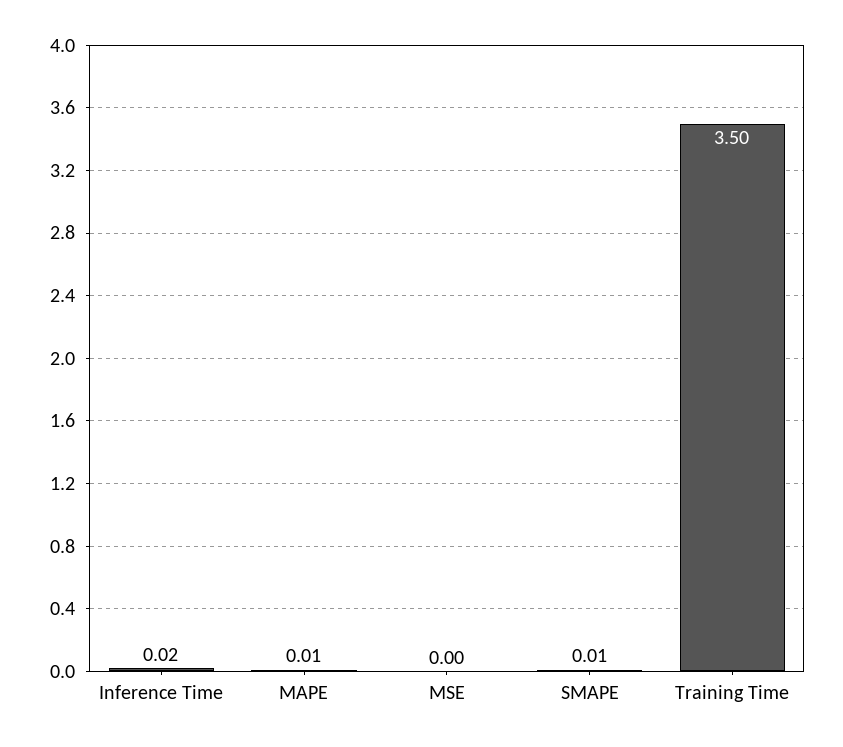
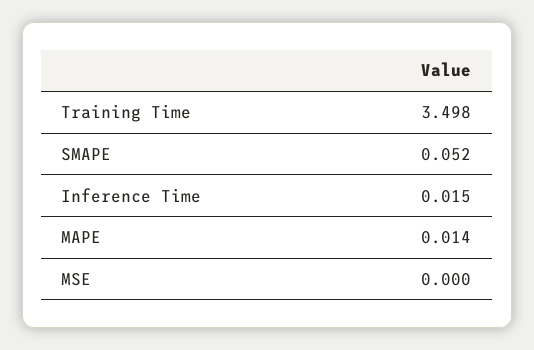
  {
    "Inference Time": 0.015,
    "MAPE": 0.014,
    "MSE": 0,
-   "SMAPE": 0.01,
+   "SMAPE": 0.052,
    "Training Time": 3.498
  }

